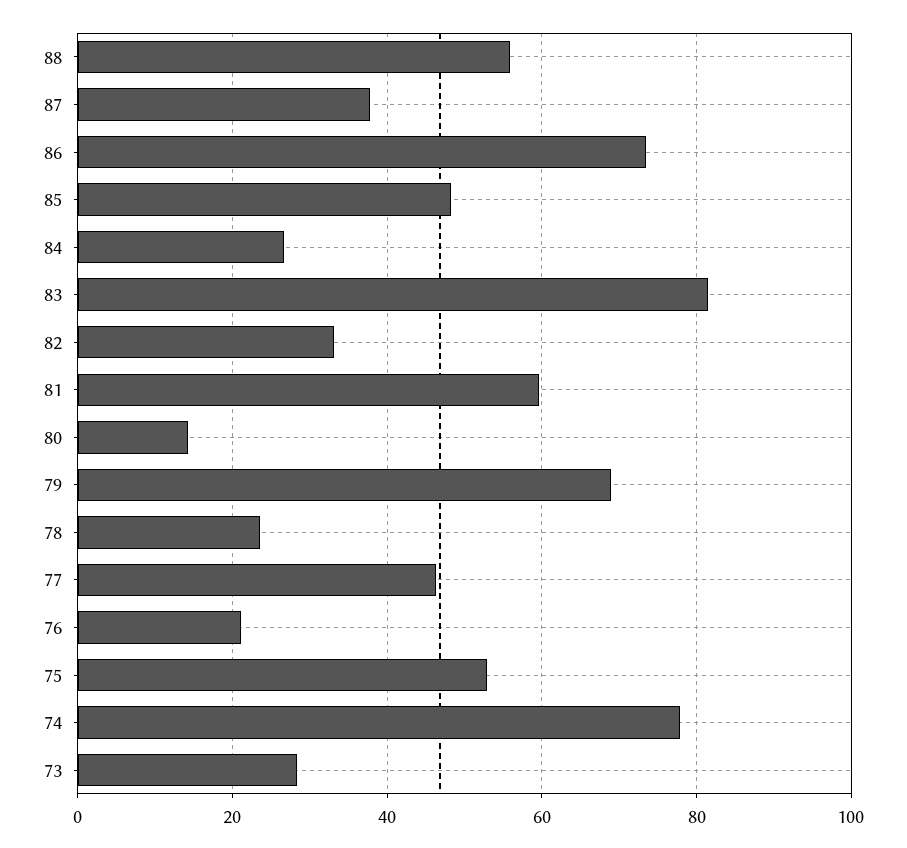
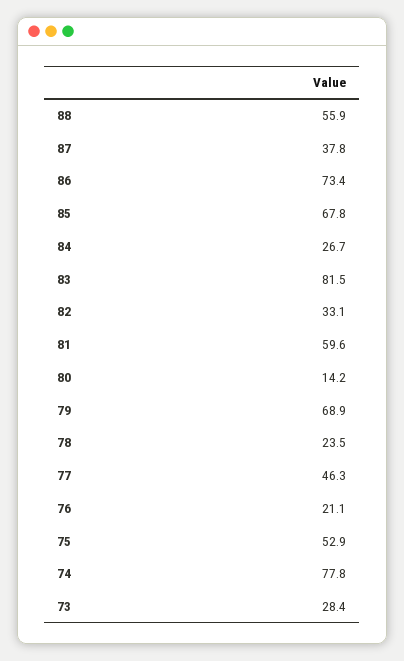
  {
    "88": 55.9,
    "87": 37.8,
    "86": 73.4,
-   "85": 48,
+   "85": 67.8,
    "84": 26.7,
    "83": 81.5,
    "82": 33.1,
    "81": 59.6,
    "80": 14.2,
    "79": 68.9,
    "78": 23.5,
    "77": 46.3,
    "76": 21.1,
    "75": 52.9,
    "74": 77.8,
    "73": 28.4
  }

